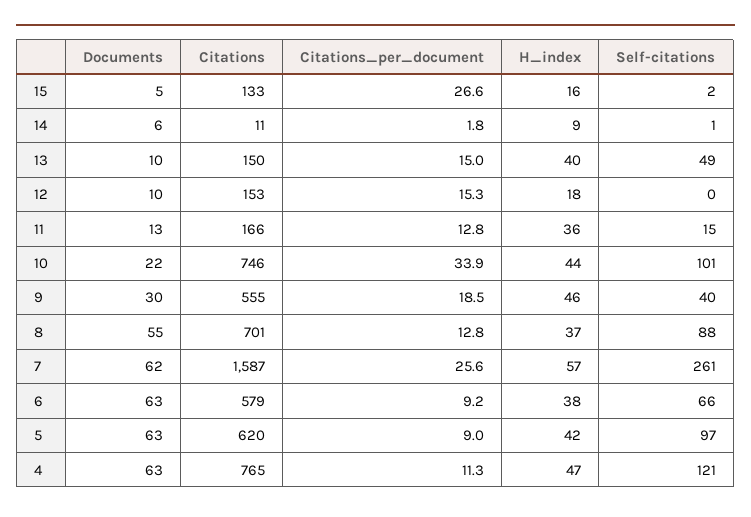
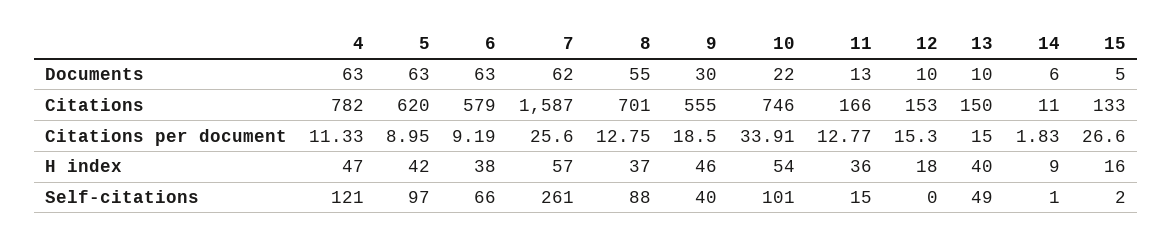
  {
    "Documents": {
      "15": 5,
      "14": 6,
      "13": 10,
      "12": 10,
      "11": 13,
      "10": 22,
      "9": 30,
      "8": 55,
      "7": 62,
      "6": 63,
      "5": 63,
      "4": 63
    },
    "Citations": {
      "15": 133,
      "14": 11,
      "13": 150,
      "12": 153,
      "11": 166,
      "10": 746,
      "9": 555,
      "8": 701,
      "7": 1587,
      "6": 579,
      "5": 620,
-     "4": 765
+     "4": 782
    },
    "Citations_per_document": {
      "15": 26.6,
      "14": 1.83,
      "13": 15,
      "12": 15.3,
      "11": 12.77,
      "10": 33.91,
      "9": 18.5,
      "8": 12.75,
      "7": 25.6,
      "6": 9.19,
      "5": 8.95,
      "4": 11.33
    },
    "H_index": {
      "15": 16,
      "14": 9,
      "13": 40,
      "12": 18,
      "11": 36,
-     "10": 44,
+     "10": 54,
      "9": 46,
      "8": 37,
      "7": 57,
      "6": 38,
      "5": 42,
      "4": 47
    },
    "Self-citations": {
      "15": 2,
      "14": 1,
      "13": 49,
      "12": 0,
      "11": 15,
      "10": 101,
      "9": 40,
      "8": 88,
      "7": 261,
      "6": 66,
      "5": 97,
      "4": 121
    }
  }

